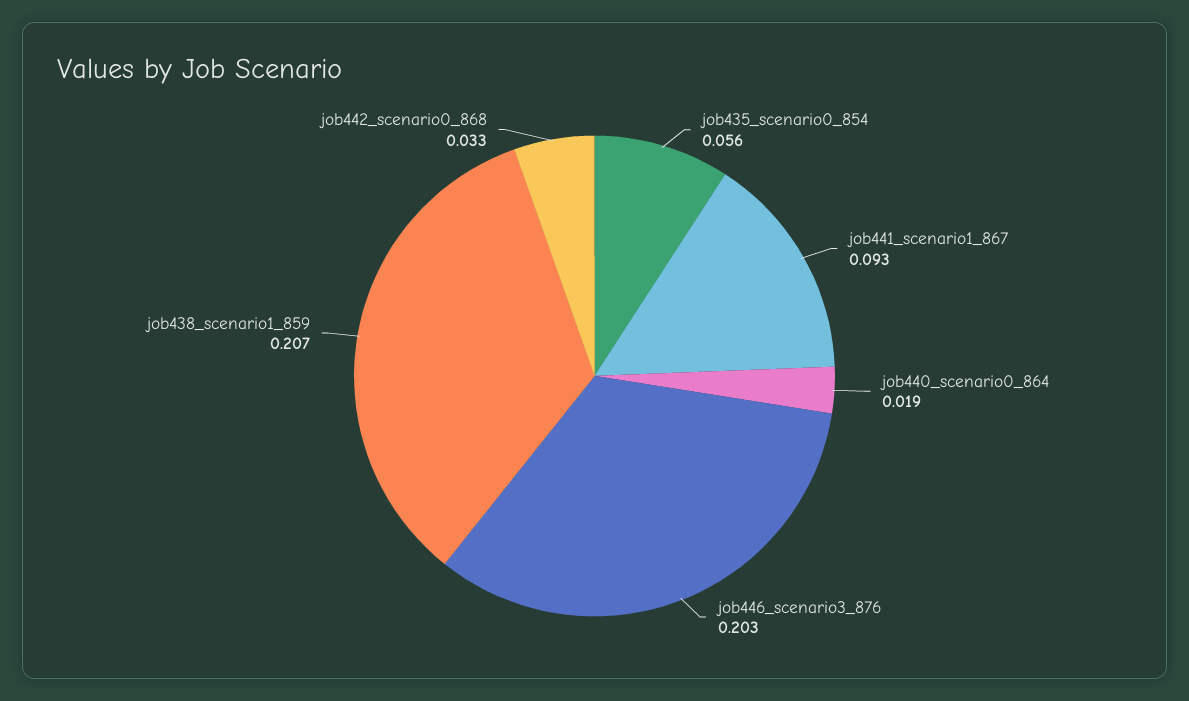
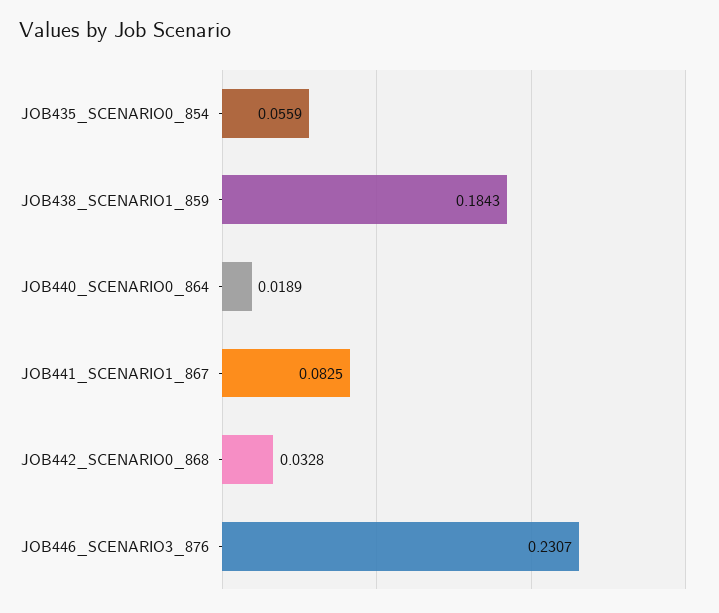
  {
    "job435_scenario0_854": 0.0559,
-   "job441_scenario1_867": 0.093,
+   "job441_scenario1_867": 0.0825,
    "job440_scenario0_864": 0.0189,
-   "job446_scenario3_876": 0.203,
+   "job446_scenario3_876": 0.2307,
-   "job438_scenario1_859": 0.207,
+   "job438_scenario1_859": 0.1843,
    "job442_scenario0_868": 0.0328
  }

